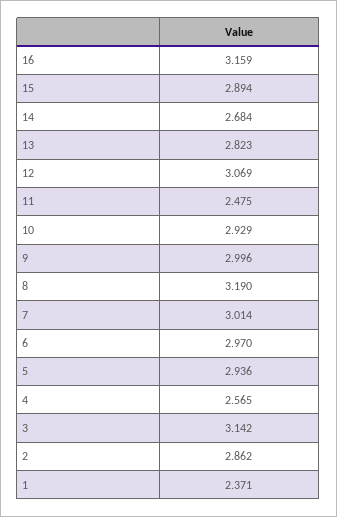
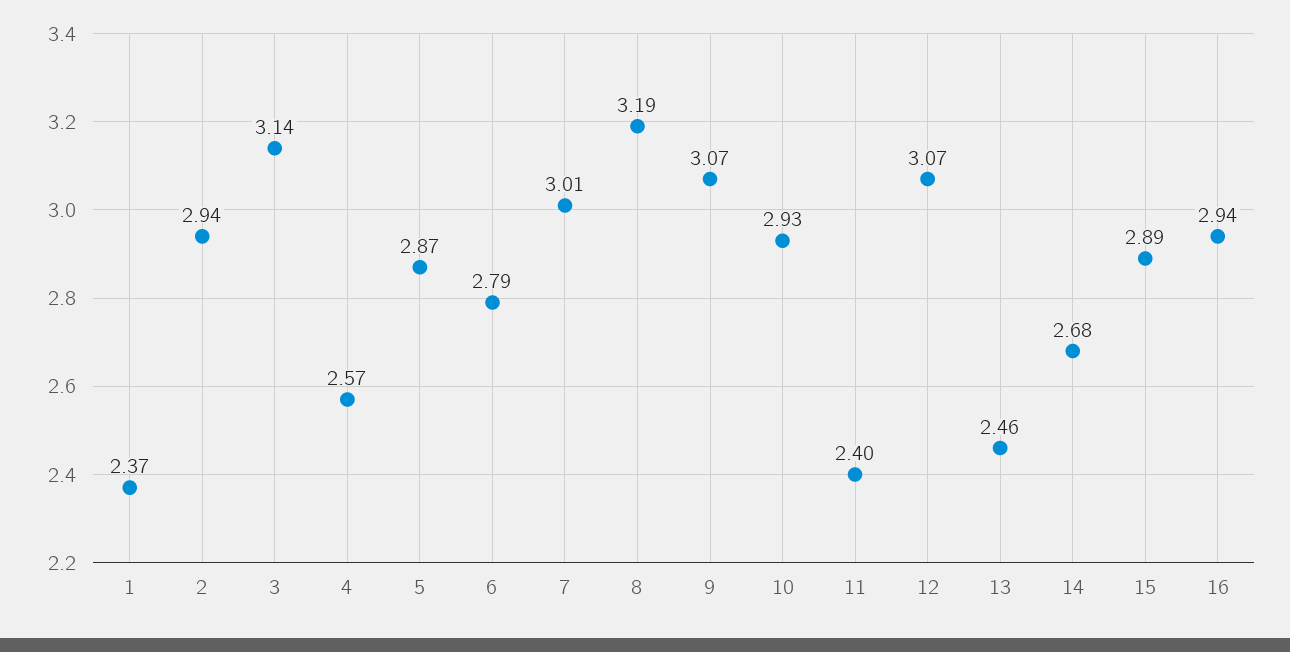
  {
-   "16": 3.159,
+   "16": 2.94,
    "15": 2.894,
    "14": 2.684,
-   "13": 2.823,
+   "13": 2.46,
    "12": 3.069,
-   "11": 2.475,
+   "11": 2.4,
    "10": 2.929,
-   "9": 2.996,
+   "9": 3.07,
    "8": 3.19,
    "7": 3.014,
-   "6": 2.97,
+   "6": 2.79,
-   "5": 2.936,
+   "5": 2.87,
    "4": 2.565,
    "3": 3.142,
-   "2": 2.862,
+   "2": 2.94,
    "1": 2.371
  }

